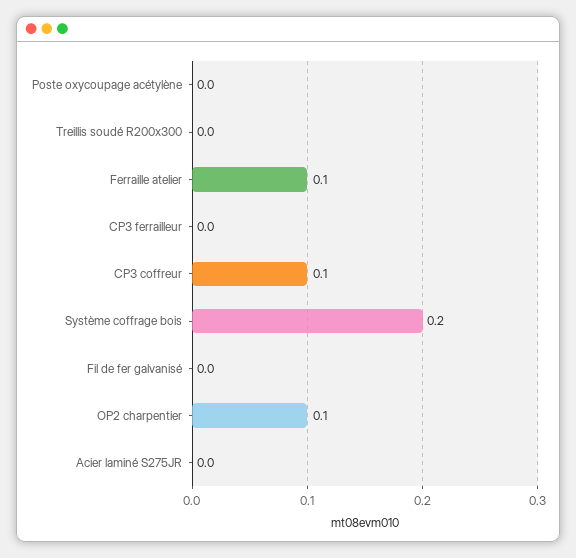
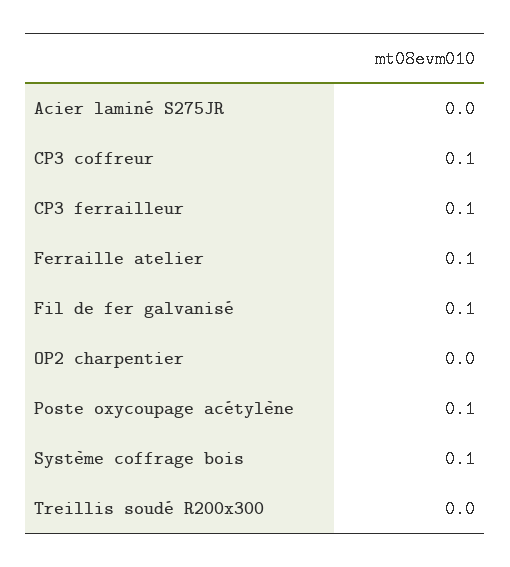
  {
-   "Poste oxycoupage acétylène": 0,
+   "Poste oxycoupage acétylène": 0.1,
    "Treillis soudé R200x300": 0,
    "Ferraille atelier": 0.1,
-   "CP3 ferrailleur": 0,
+   "CP3 ferrailleur": 0.1,
    "CP3 coffreur": 0.1,
-   "Système coffrage bois": 0.2,
+   "Système coffrage bois": 0.1,
-   "Fil de fer galvanisé": 0,
+   "Fil de fer galvanisé": 0.1,
-   "OP2 charpentier": 0.1,
+   "OP2 charpentier": 0,
    "Acier laminé S275JR": 0
  }

